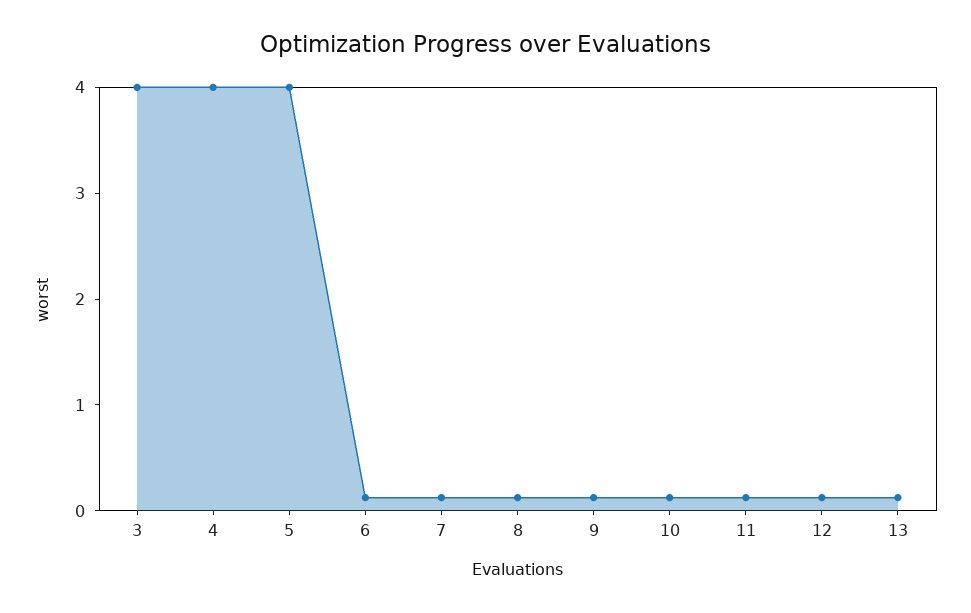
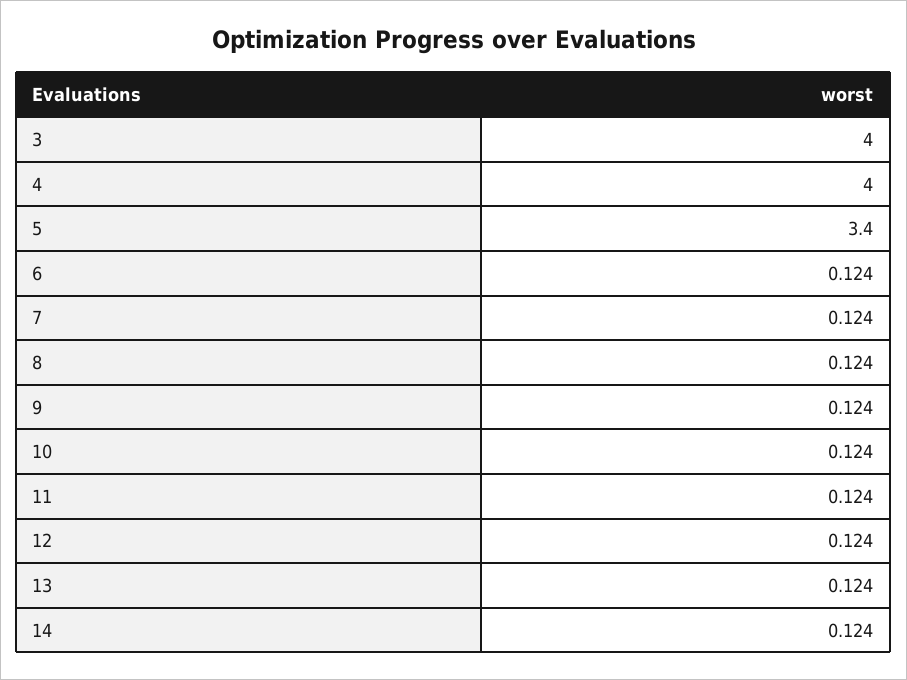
  {
    "3": 4,
    "4": 4,
-   "5": 4,
+   "5": 3.4,
    "6": 0.124,
    "7": 0.124,
    "8": 0.124,
    "9": 0.124,
    "10": 0.124,
    "11": 0.124,
    "12": 0.124,
-   "13": 0.124
+   "13": 0.124,
+   "14": 0.124
  }

